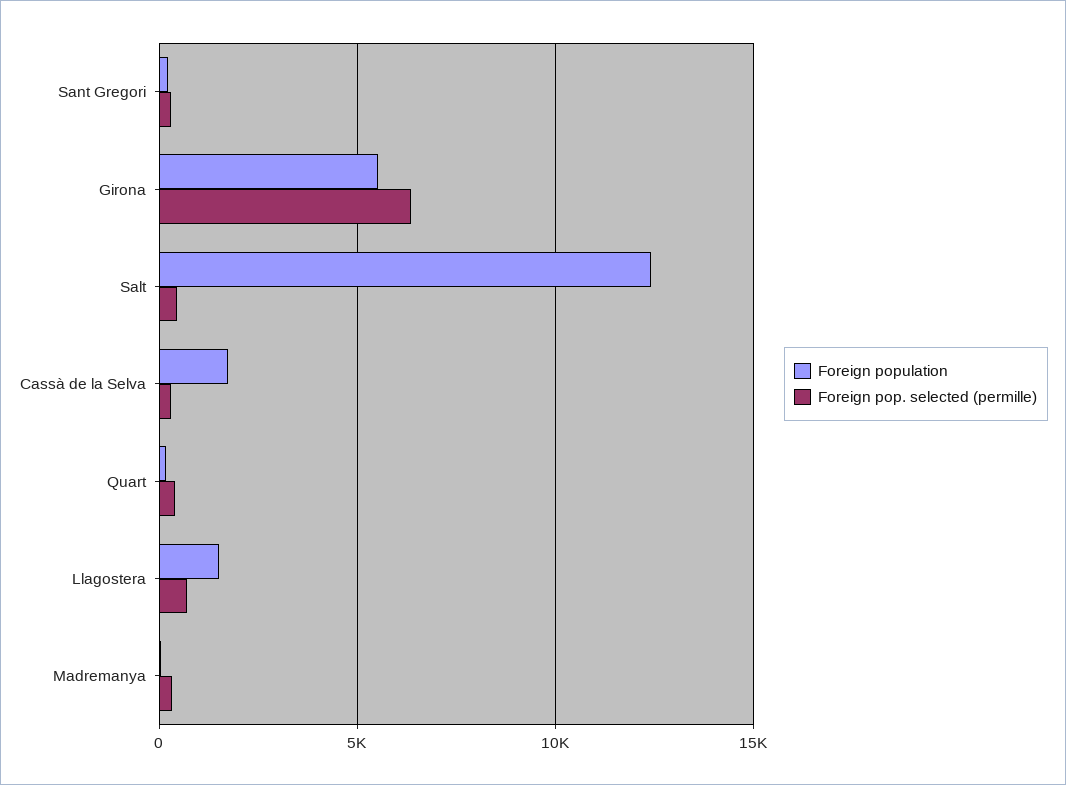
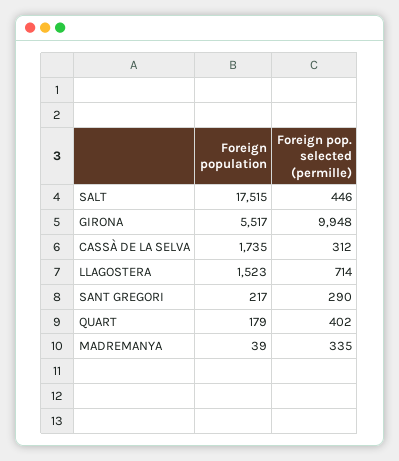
  {
    "Foreign population": {
      "Sant Gregori": 217,
      "Girona": 5517,
-     "Salt": 12500,
+     "Salt": 17515,
      "Cassà de la Selva": 1735,
      "Quart": 179,
      "Llagostera": 1523,
      "Madremanya": 39
    },
    "Foreign pop. selected (permille)": {
      "Sant Gregori": 290,
-     "Girona": 6500,
+     "Girona": 9948,
      "Salt": 446,
      "Cassà de la Selva": 312,
      "Quart": 402,
      "Llagostera": 714,
      "Madremanya": 335
    }
  }

